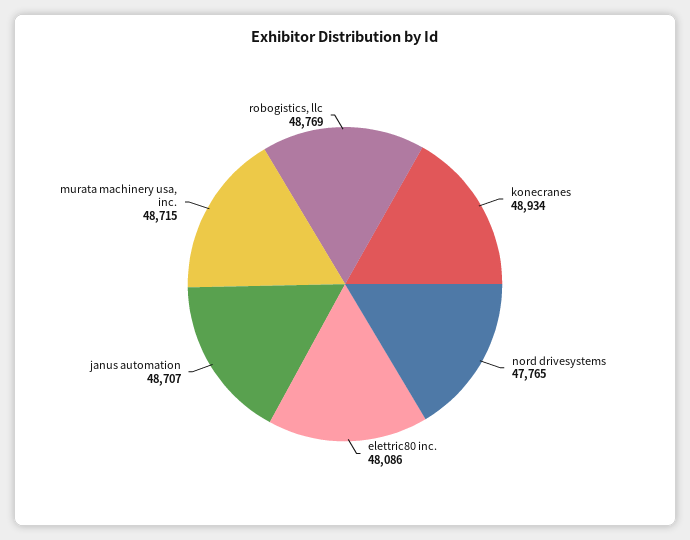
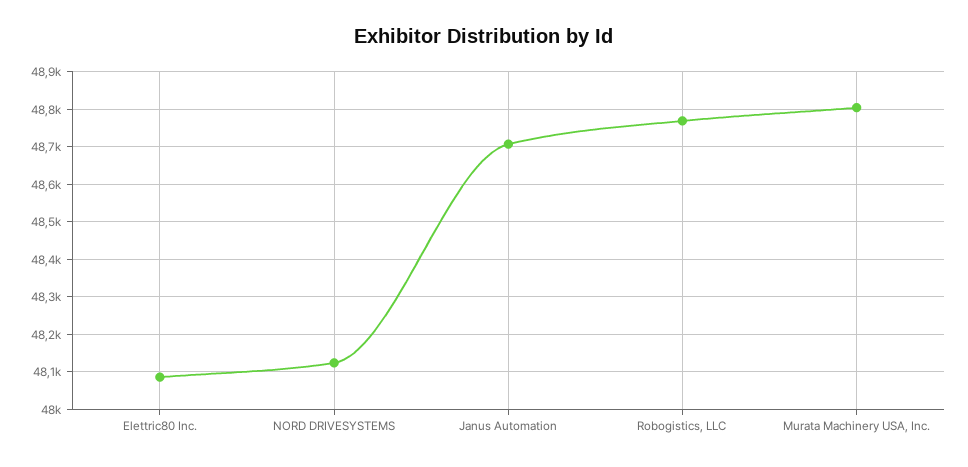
  {
-   "konecranes": 48934,
-   "nord drivesystems": 47765,
+   "nord drivesystems": 48120,
    "elettric80 inc.": 48086,
    "janus automation": 48707,
-   "murata machinery usa, inc.": 48715,
+   "murata machinery usa, inc.": 48800,
    "robogistics, llc": 48769
  }

